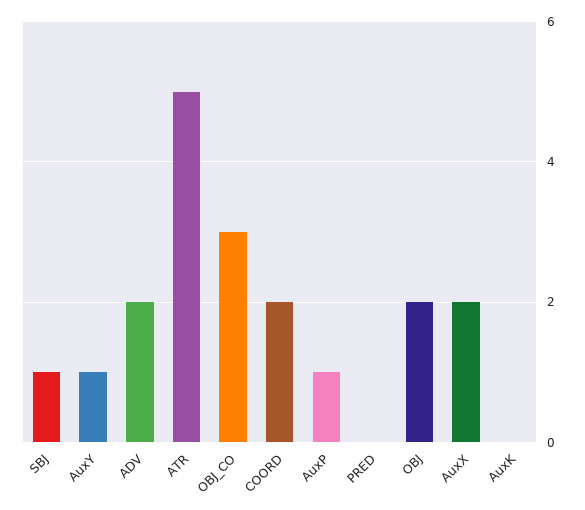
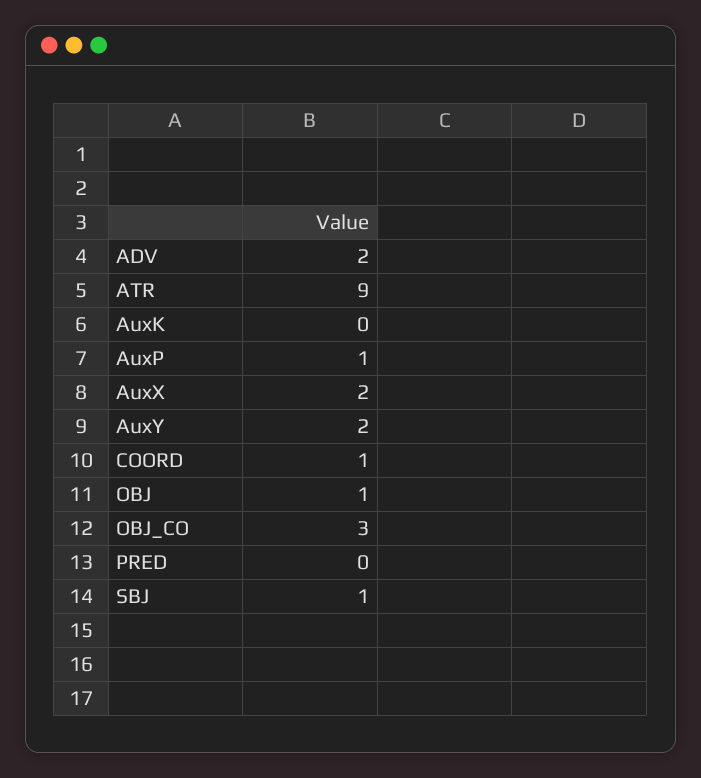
  {
    "SBJ": 1,
-   "AuxY": 1,
+   "AuxY": 2,
    "ADV": 2,
-   "ATR": 5,
+   "ATR": 9,
    "OBJ_CO": 3,
-   "COORD": 2,
+   "COORD": 1,
    "AuxP": 1,
    "PRED": 0,
-   "OBJ": 2,
+   "OBJ": 1,
    "AuxX": 2,
    "AuxK": 0
  }

